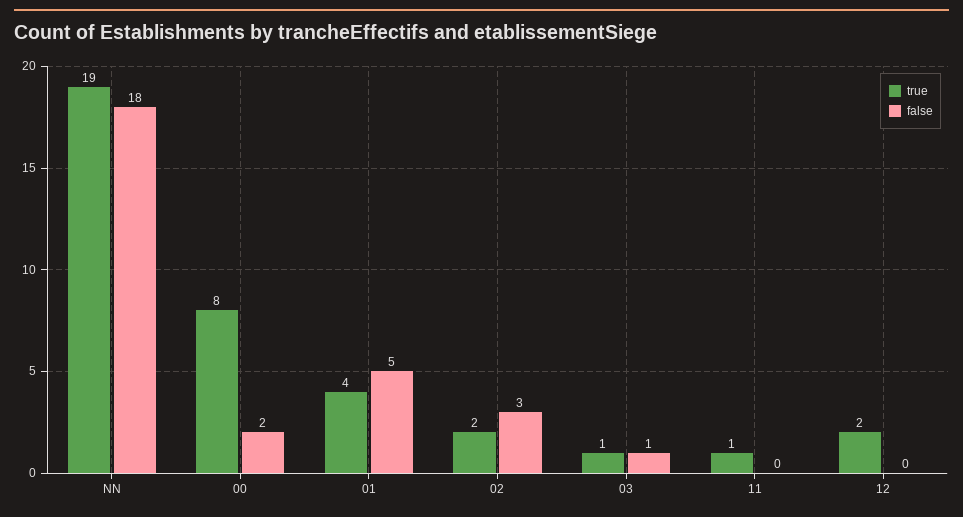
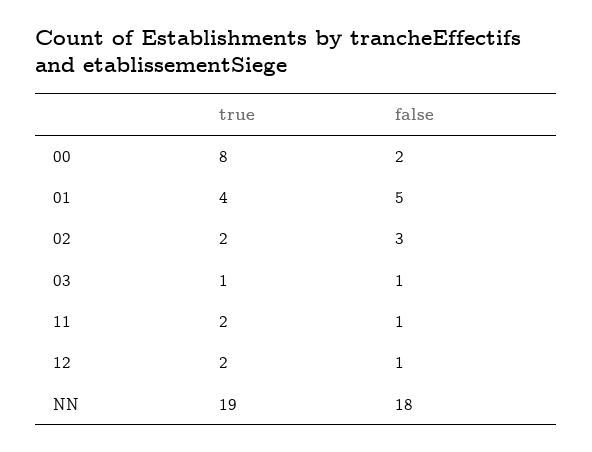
  {
    "true": {
      "NN": 19,
      "00": 8,
      "01": 4,
      "02": 2,
      "03": 1,
-     "11": 1,
+     "11": 2,
      "12": 2
    },
    "false": {
      "NN": 18,
      "00": 2,
      "01": 5,
      "02": 3,
      "03": 1,
-     "11": 0,
+     "11": 1,
-     "12": 0
+     "12": 1
    }
  }

